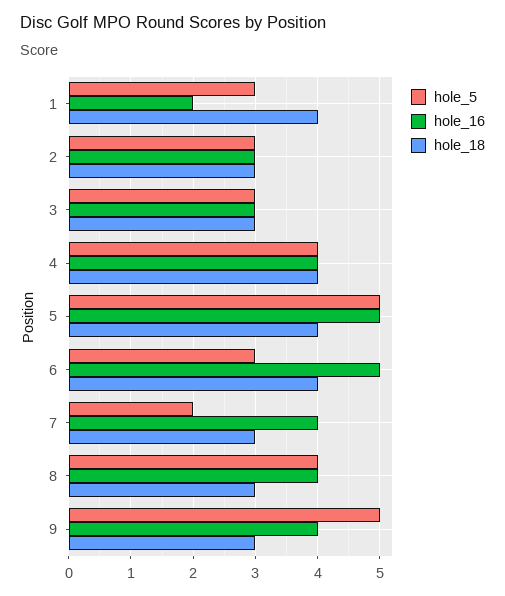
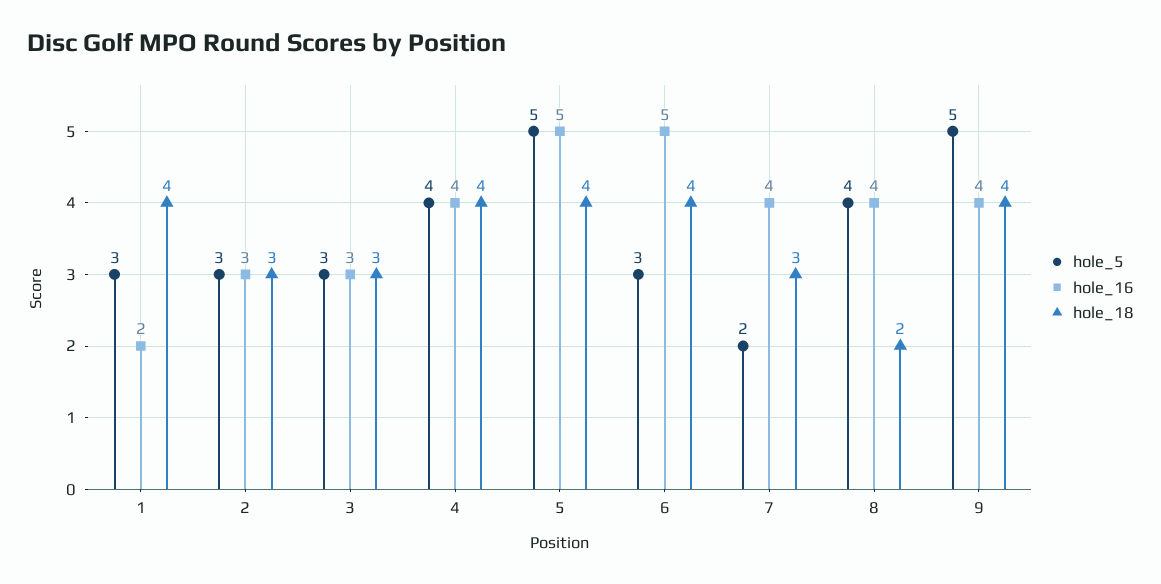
  {
    "hole_5": {
      "1": 3,
      "2": 3,
      "3": 3,
      "4": 4,
      "5": 5,
      "6": 3,
      "7": 2,
      "8": 4,
      "9": 5
    },
    "hole_16": {
      "1": 2,
      "2": 3,
      "3": 3,
      "4": 4,
      "5": 5,
      "6": 5,
      "7": 4,
      "8": 4,
      "9": 4
    },
    "hole_18": {
      "1": 4,
      "2": 3,
      "3": 3,
      "4": 4,
      "5": 4,
      "6": 4,
      "7": 3,
-     "8": 3,
+     "8": 2,
-     "9": 3
+     "9": 4
    }
  }

